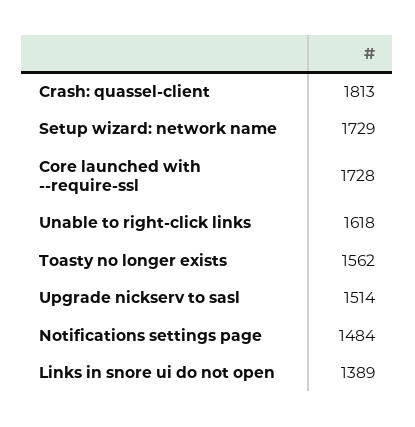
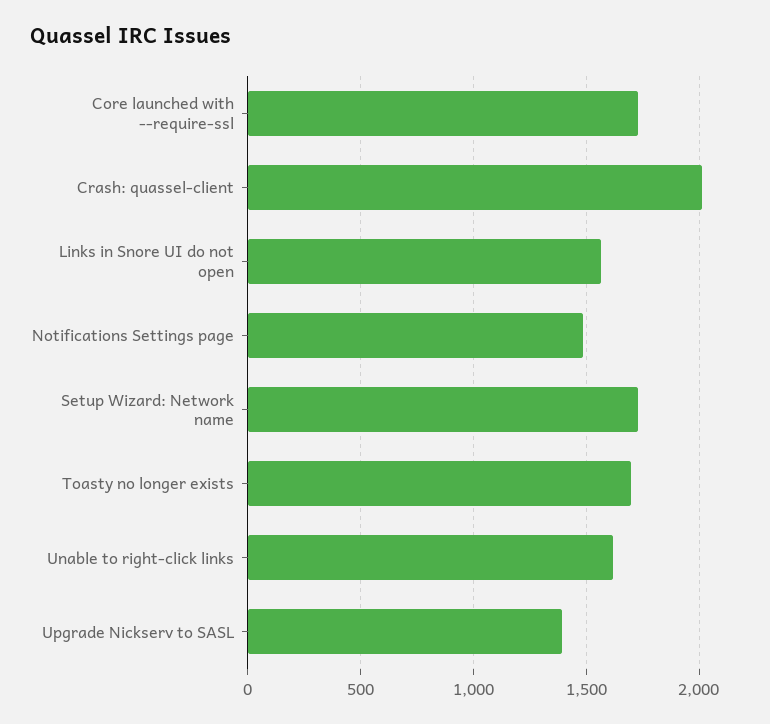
  {
-   "Crash: quassel-client": 1813,
+   "Crash: quassel-client": 2000,
    "Setup wizard: network name": 1729,
    "Core launched with --require-ssl": 1728,
    "Unable to right-click links": 1618,
-   "Toasty no longer exists": 1562,
+   "Toasty no longer exists": 1700,
-   "Upgrade nickserv to sasl": 1514,
+   "Upgrade nickserv to sasl": 1400,
    "Notifications settings page": 1484,
-   "Links in snore ui do not open": 1389
+   "Links in snore ui do not open": 1550
  }

